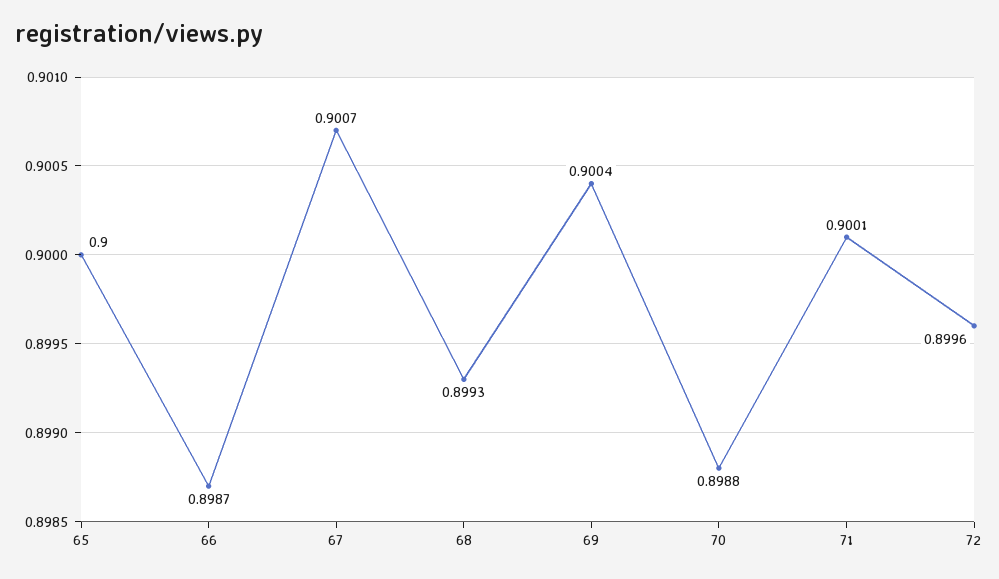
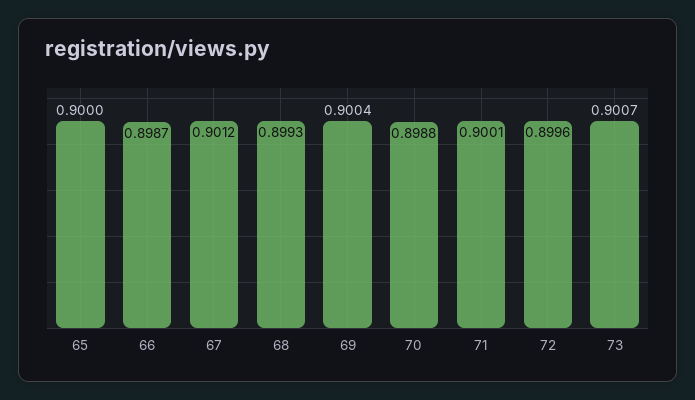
  {
    "65": 0.9,
    "66": 0.8987,
-   "67": 0.9007,
+   "67": 0.9012,
    "68": 0.8993,
    "69": 0.9004,
    "70": 0.8988,
    "71": 0.9001,
-   "72": 0.8996
+   "72": 0.8996,
+   "73": 0.9007
  }

